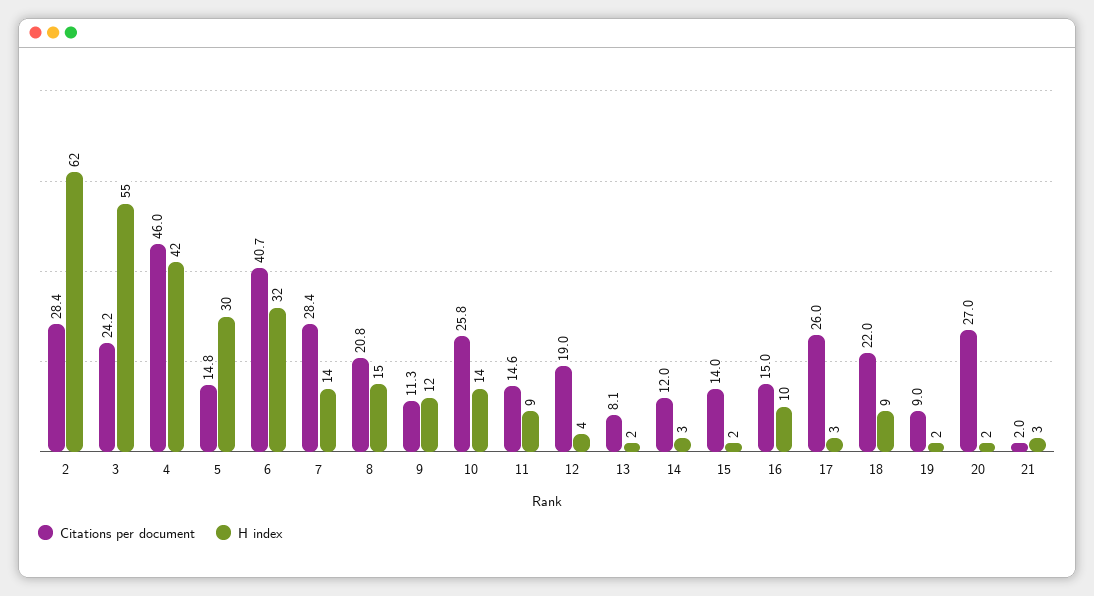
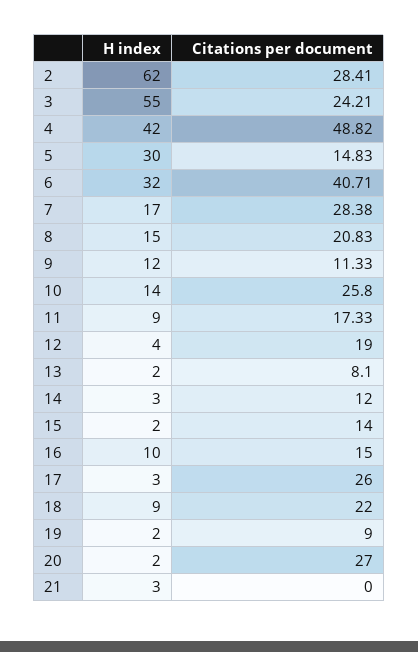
  {
    "Citations per document": {
      "2": 28.41,
      "3": 24.21,
-     "4": 46,
+     "4": 48.82,
      "5": 14.83,
      "6": 40.71,
      "7": 28.38,
      "8": 20.83,
      "9": 11.33,
      "10": 25.8,
-     "11": 14.6,
+     "11": 17.33,
      "12": 19,
      "13": 8.1,
      "14": 12,
      "15": 14,
      "16": 15,
      "17": 26,
      "18": 22,
      "19": 9,
      "20": 27,
-     "21": 2
+     "21": 0
    },
    "H index": {
      "2": 62,
      "3": 55,
      "4": 42,
      "5": 30,
      "6": 32,
-     "7": 14,
+     "7": 17,
      "8": 15,
      "9": 12,
      "10": 14,
      "11": 9,
      "12": 4,
      "13": 2,
      "14": 3,
      "15": 2,
      "16": 10,
      "17": 3,
      "18": 9,
      "19": 2,
      "20": 2,
      "21": 3
    }
  }

